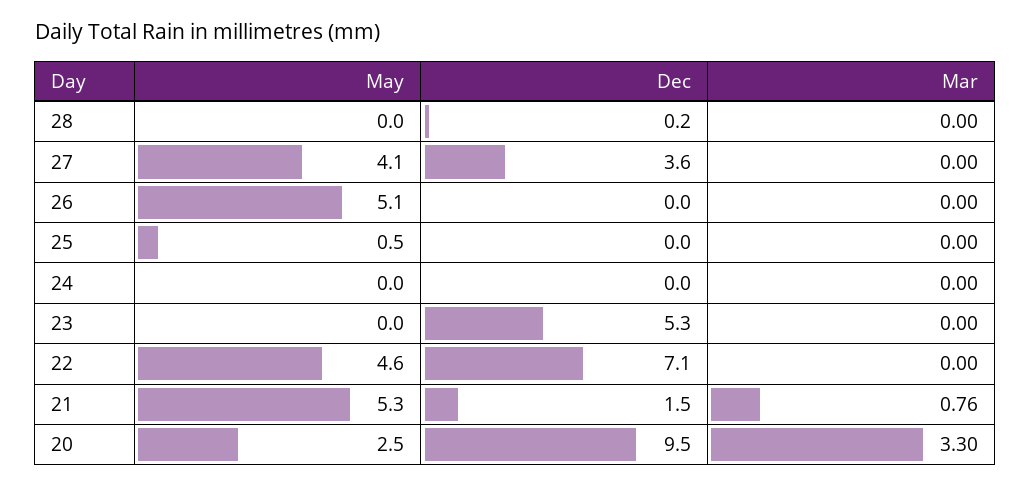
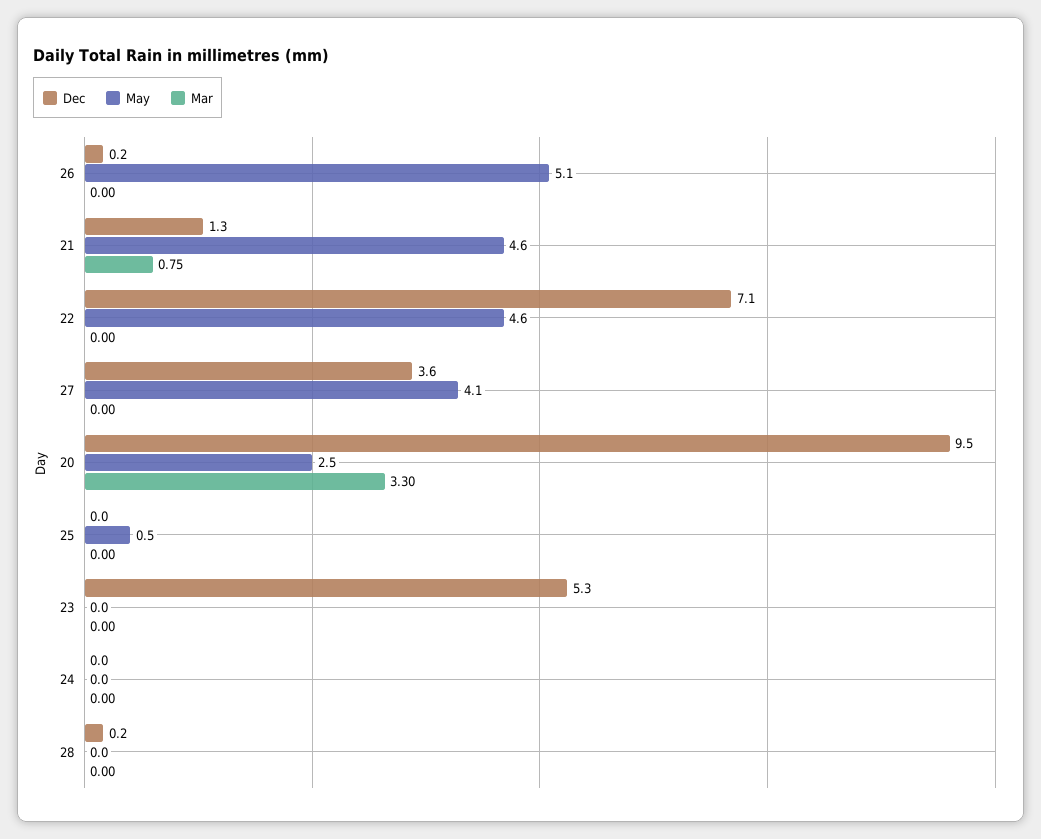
  {
    "May": {
      "28": 0,
      "27": 4.1,
      "26": 5.1,
      "25": 0.5,
      "24": 0,
      "23": 0,
      "22": 4.6,
-     "21": 5.3,
+     "21": 4.6,
      "20": 2.5
    },
    "Dec": {
      "28": 0.2,
      "27": 3.6,
-     "26": 0,
+     "26": 0.2,
      "25": 0,
      "24": 0,
      "23": 5.3,
      "22": 7.1,
-     "21": 1.5,
+     "21": 1.3,
      "20": 9.5
    },
    "Mar": {
      "28": 0,
      "27": 0,
      "26": 0,
      "25": 0,
      "24": 0,
      "23": 0,
      "22": 0,
-     "21": 0.76,
+     "21": 0.75,
      "20": 3.3
    }
  }

